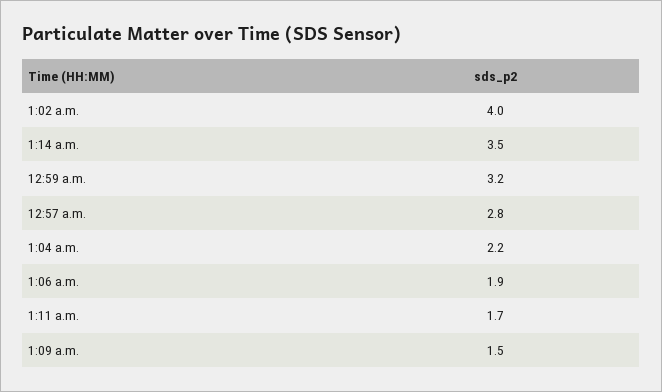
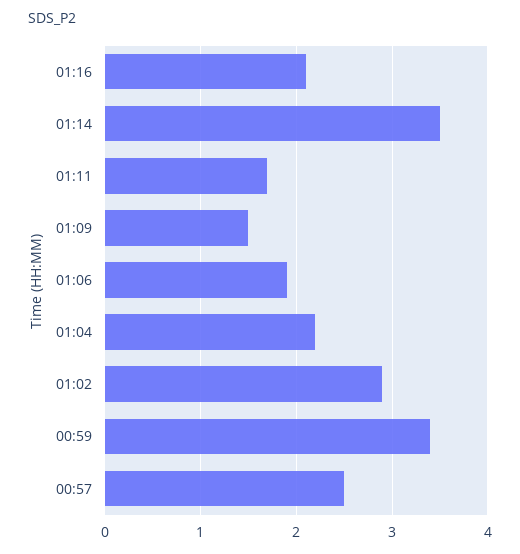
  {
-   "1:02 a.m.": 4,
+   "1:02 a.m.": 2.9,
    "1:14 a.m.": 3.5,
-   "12:59 a.m.": 3.2,
+   "12:59 a.m.": 3.4,
-   "12:57 a.m.": 2.8,
+   "12:57 a.m.": 2.5,
    "1:04 a.m.": 2.2,
    "1:06 a.m.": 1.9,
    "1:11 a.m.": 1.7,
-   "1:09 a.m.": 1.5
+   "1:09 a.m.": 1.5,
+   "01:16": 2.1
  }

